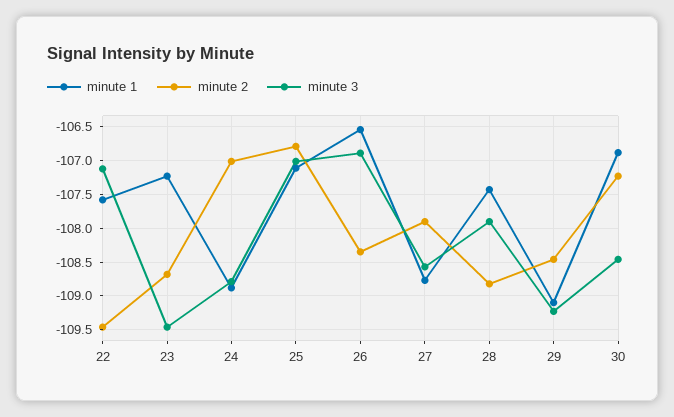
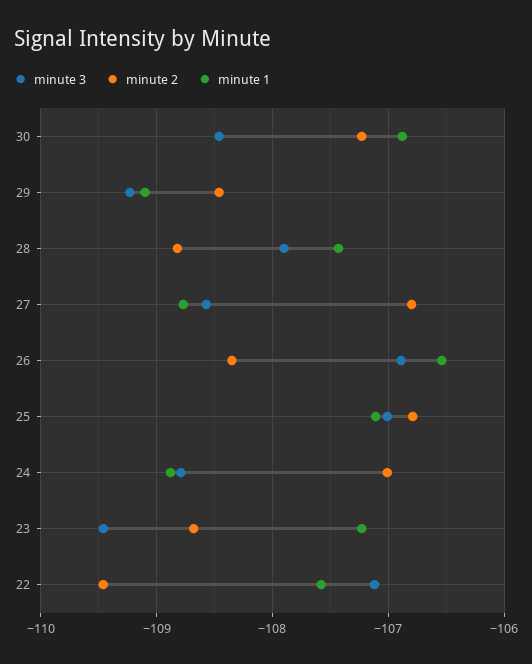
  {
    "minute 1": {
      "22": -107.6,
      "23": -107.2,
      "24": -108.9,
      "25": -107.1,
      "26": -106.5,
      "27": -108.8,
      "28": -107.4,
      "29": -109.1,
      "30": -106.9
    },
    "minute 2": {
      "22": -109.5,
      "23": -108.7,
      "24": -107,
      "25": -106.8,
      "26": -108.4,
-     "27": -107.9,
+     "27": -106.8,
      "28": -108.8,
      "29": -108.5,
      "30": -107.2
    },
    "minute 3": {
      "22": -107.1,
      "23": -109.5,
      "24": -108.8,
      "25": -107,
      "26": -106.9,
      "27": -108.6,
      "28": -107.9,
      "29": -109.2,
      "30": -108.5
    }
  }

